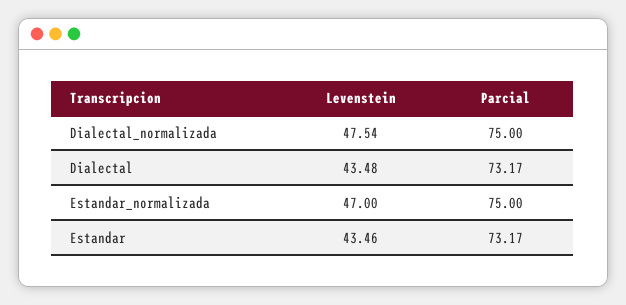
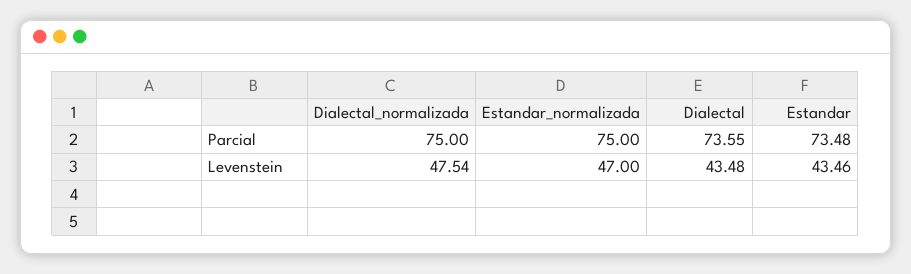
  {
    "Levenstein": {
      "Dialectal_normalizada": 47.54,
      "Dialectal": 43.48,
      "Estandar_normalizada": 47,
      "Estandar": 43.46
    },
    "Parcial": {
      "Dialectal_normalizada": 75,
-     "Dialectal": 73.17,
+     "Dialectal": 73.55,
      "Estandar_normalizada": 75,
-     "Estandar": 73.17
+     "Estandar": 73.48
    }
  }

